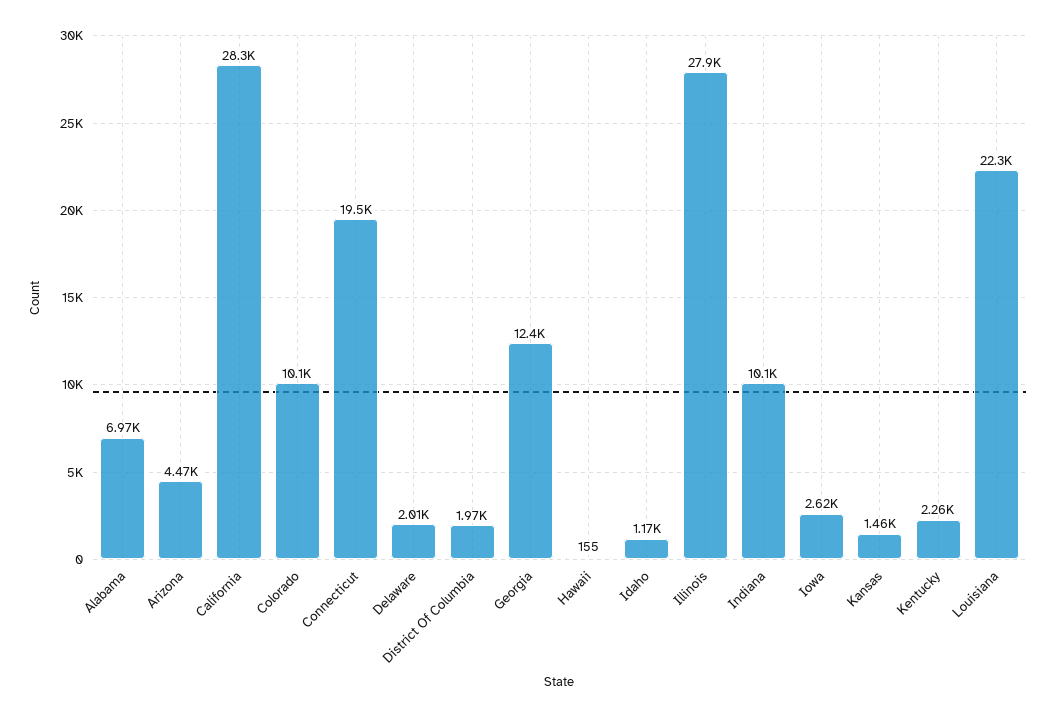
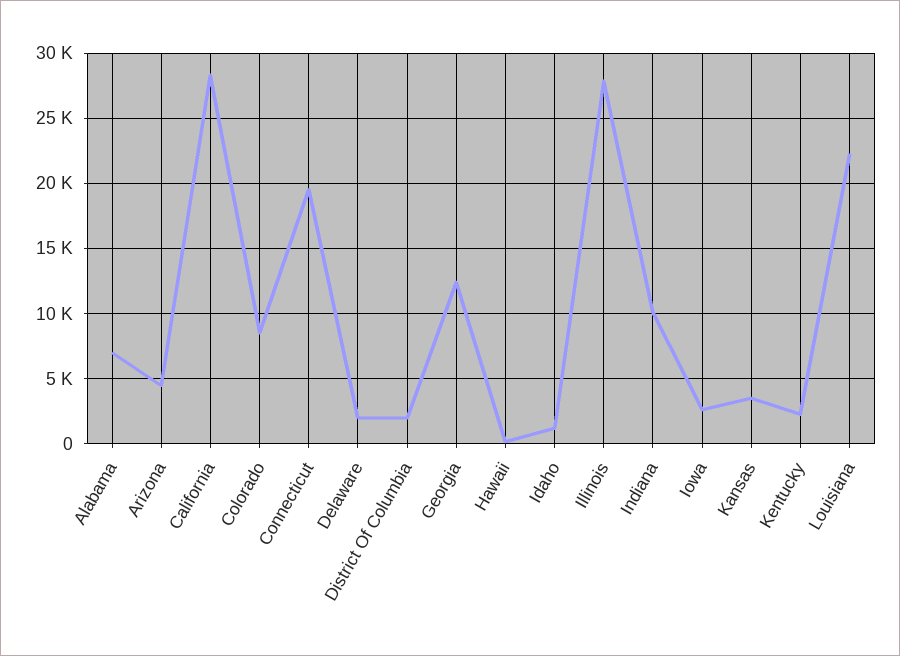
  {
    "Alabama": 6970,
    "Arizona": 4470,
    "California": 28300,
-   "Colorado": 10100,
+   "Colorado": 8500,
    "Connecticut": 19500,
    "Delaware": 2010,
    "District Of Columbia": 1970,
    "Georgia": 12400,
    "Hawaii": 155,
    "Idaho": 1170,
    "Illinois": 27900,
    "Indiana": 10100,
    "Iowa": 2620,
-   "Kansas": 1460,
+   "Kansas": 3500,
    "Kentucky": 2260,
    "Louisiana": 22300
  }

